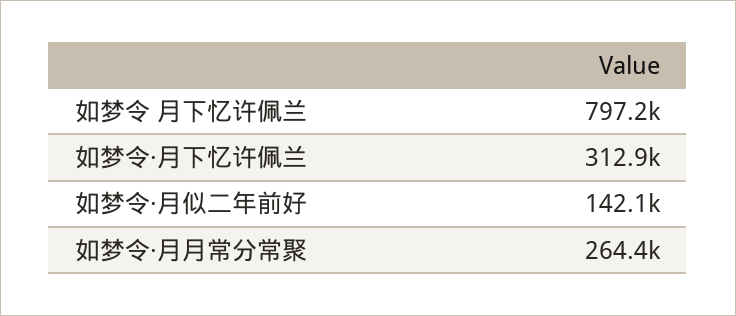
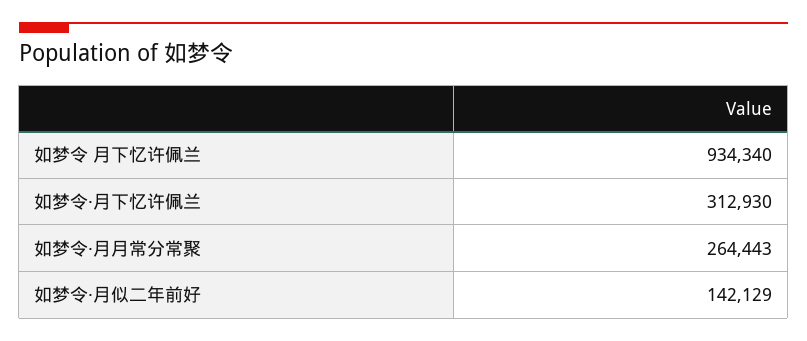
  {
-   "如梦令 月下忆许佩兰": 797200,
+   "如梦令 月下忆许佩兰": 934340,
    "如梦令·月下忆许佩兰": 312930,
    "如梦令·月似二年前好": 142129,
    "如梦令·月月常分常聚": 264443
  }

